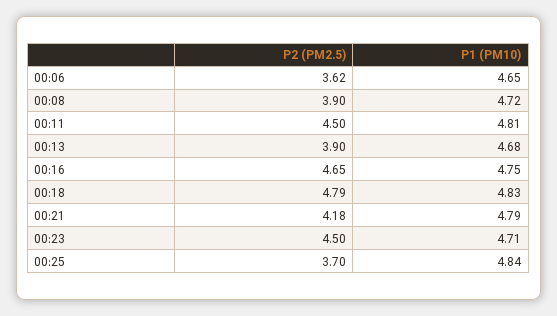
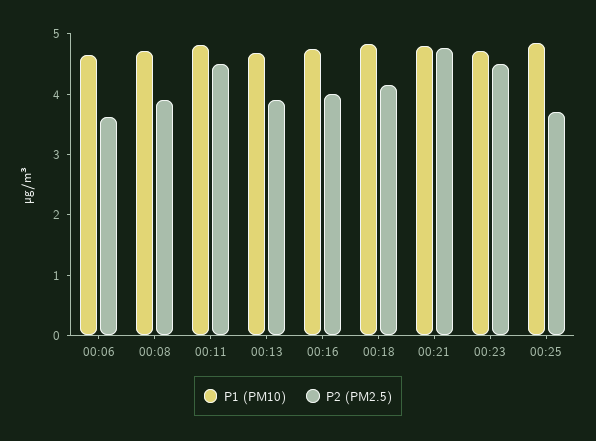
  {
    "P2 (PM2.5)": {
      "00:06": 3.62,
      "00:08": 3.9,
      "00:11": 4.5,
      "00:13": 3.9,
-     "00:16": 4.65,
+     "00:16": 4,
-     "00:18": 4.79,
+     "00:18": 4.2,
-     "00:21": 4.18,
+     "00:21": 4.8,
      "00:23": 4.5,
      "00:25": 3.7
    },
    "P1 (PM10)": {
      "00:06": 4.65,
      "00:08": 4.72,
      "00:11": 4.81,
      "00:13": 4.68,
      "00:16": 4.75,
      "00:18": 4.83,
      "00:21": 4.79,
      "00:23": 4.71,
      "00:25": 4.84
    }
  }

